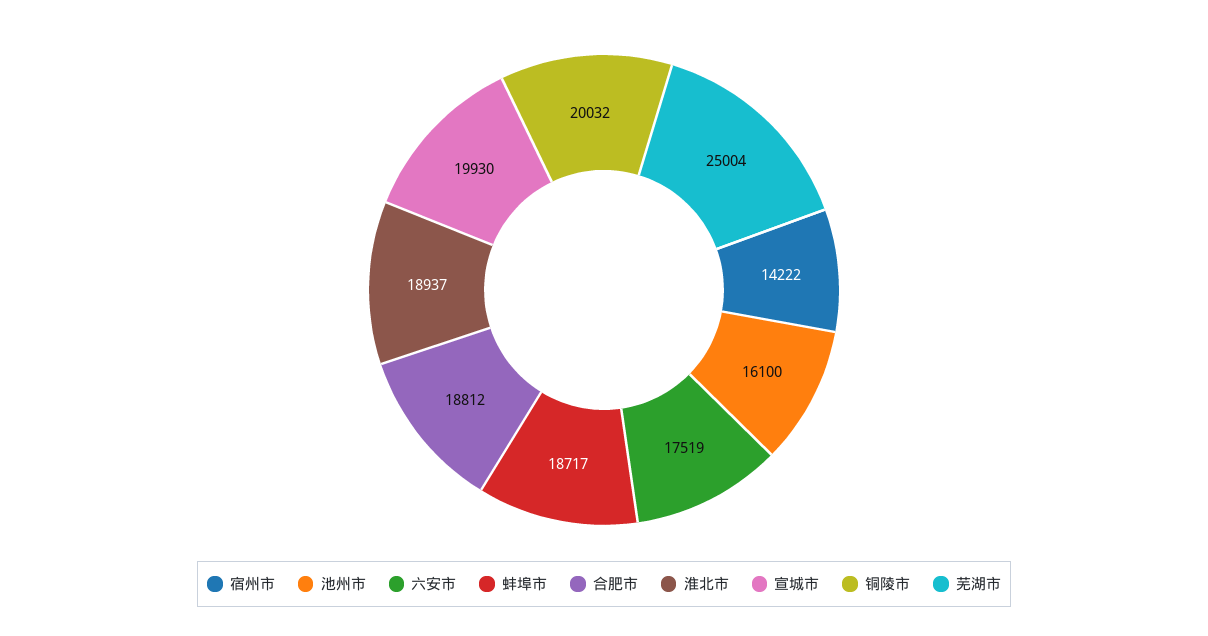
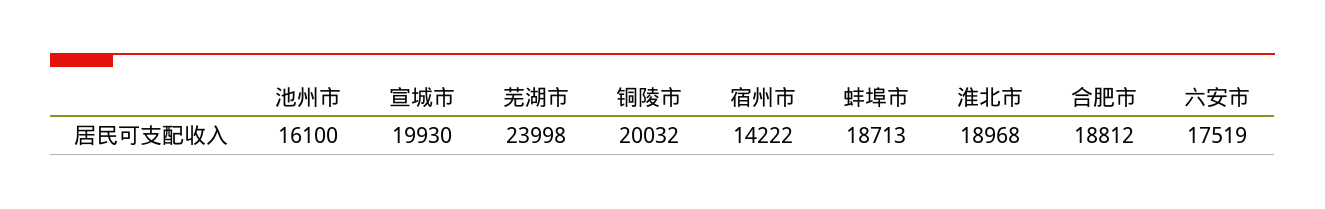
  {
    "宿州市": 14222,
    "池州市": 16100,
    "六安市": 17519,
-   "蚌埠市": 18717,
+   "蚌埠市": 18713,
    "合肥市": 18812,
-   "淮北市": 18937,
+   "淮北市": 18968,
    "宣城市": 19930,
    "铜陵市": 20032,
-   "芜湖市": 25004
+   "芜湖市": 23998
  }

